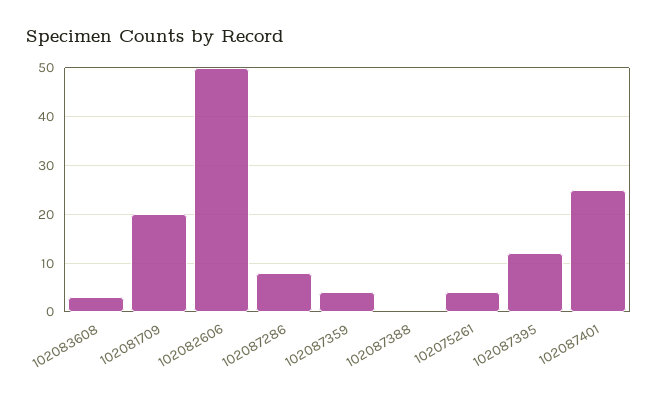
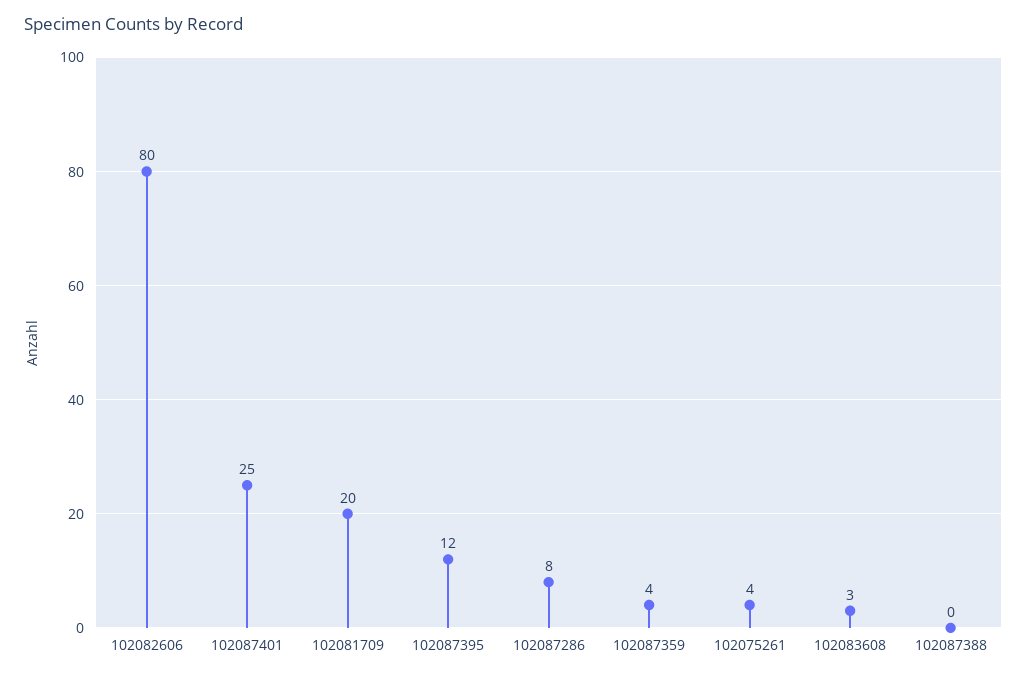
  {
    "102083608": 3,
    "102081709": 20,
-   "102082606": 50,
+   "102082606": 80,
    "102087286": 8,
    "102087359": 4,
    "102087388": 0,
    "102075261": 4,
    "102087395": 12,
    "102087401": 25
  }

